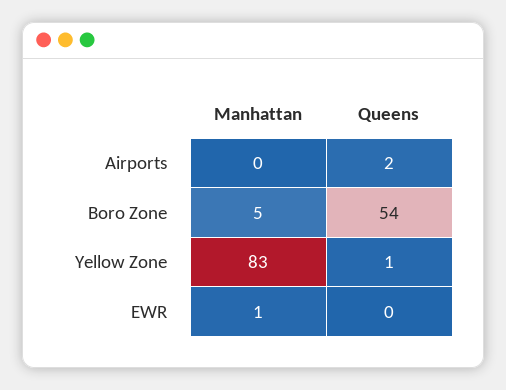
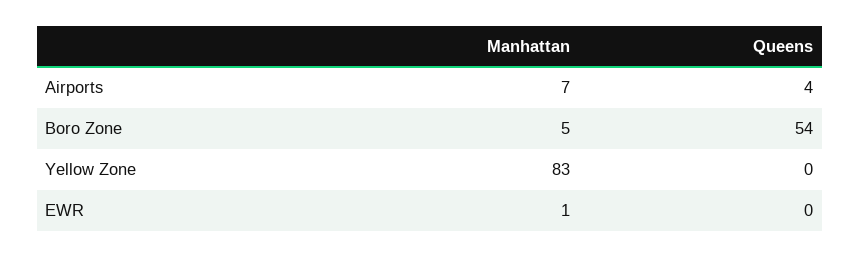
  {
    "Manhattan": {
-     "Airports": 0,
+     "Airports": 7,
      "Boro Zone": 5,
      "Yellow Zone": 83,
      "EWR": 1
    },
    "Queens": {
-     "Airports": 2,
+     "Airports": 4,
      "Boro Zone": 54,
-     "Yellow Zone": 1,
+     "Yellow Zone": 0,
      "EWR": 0
    }
  }

